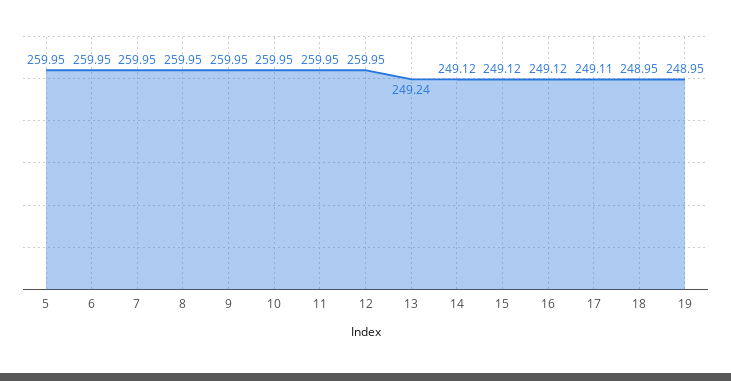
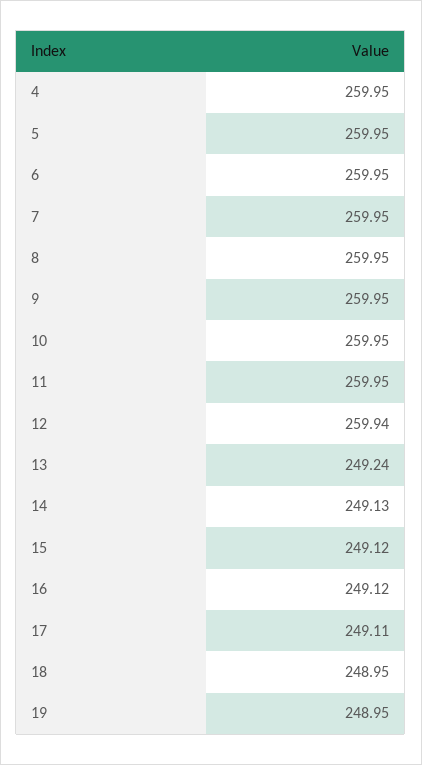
  {
    "5": 259.95,
    "6": 259.95,
    "7": 259.95,
    "8": 259.95,
    "9": 259.95,
    "10": 259.95,
    "11": 259.95,
-   "12": 259.95,
+   "12": 259.94,
    "13": 249.24,
-   "14": 249.12,
+   "14": 249.13,
    "15": 249.12,
    "16": 249.12,
    "17": 249.11,
    "18": 248.95,
-   "19": 248.95
+   "19": 248.95,
+   "4": 259.95
  }

